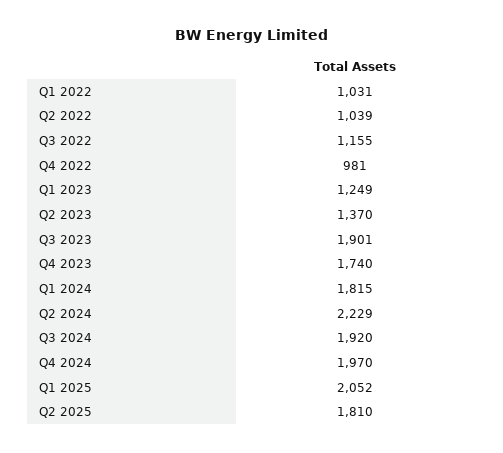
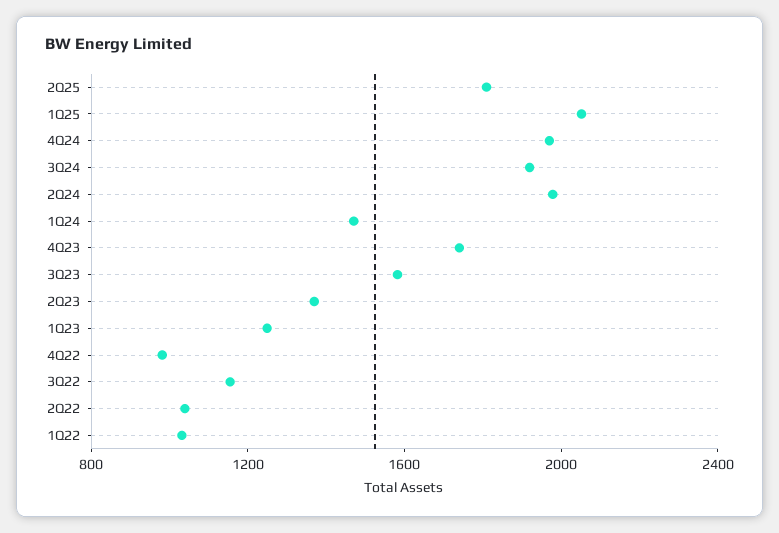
  {
    "Q1 2022": 1031,
    "Q2 2022": 1039,
    "Q3 2022": 1155,
    "Q4 2022": 981,
    "Q1 2023": 1249,
    "Q2 2023": 1370,
-   "Q3 2023": 1901,
+   "Q3 2023": 1600,
    "Q4 2023": 1740,
-   "Q1 2024": 1815,
+   "Q1 2024": 1500,
-   "Q2 2024": 2229,
+   "Q2 2024": 2000,
    "Q3 2024": 1920,
    "Q4 2024": 1970,
    "Q1 2025": 2052,
    "Q2 2025": 1810
  }

